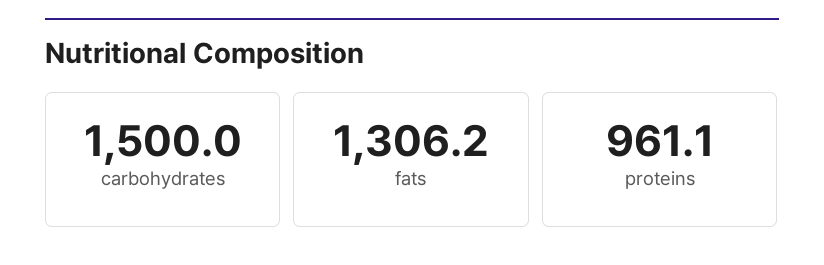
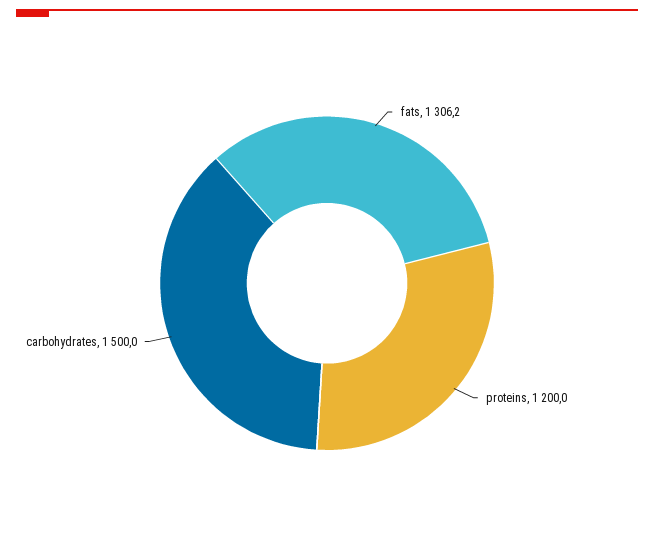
  {
    "carbohydrates": 1500,
    "fats": 1306.2,
-   "proteins": 961.1
+   "proteins": 1200
  }

